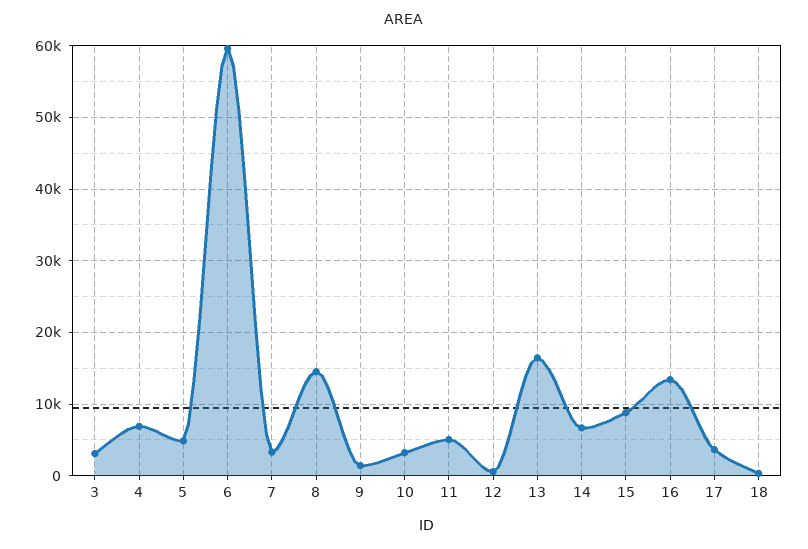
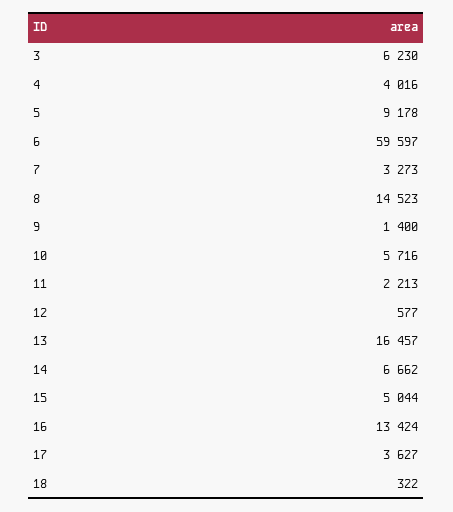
  {
-   "3": 3000,
+   "3": 6230,
-   "4": 7000,
+   "4": 4016,
-   "5": 5000,
+   "5": 9178,
    "6": 59597,
    "7": 3273,
    "8": 14523,
    "9": 1400,
-   "10": 3000,
+   "10": 5716,
-   "11": 5000,
+   "11": 2213,
    "12": 577,
    "13": 16457,
    "14": 6662,
-   "15": 9000,
+   "15": 5044,
    "16": 13424,
    "17": 3627,
    "18": 322
  }

